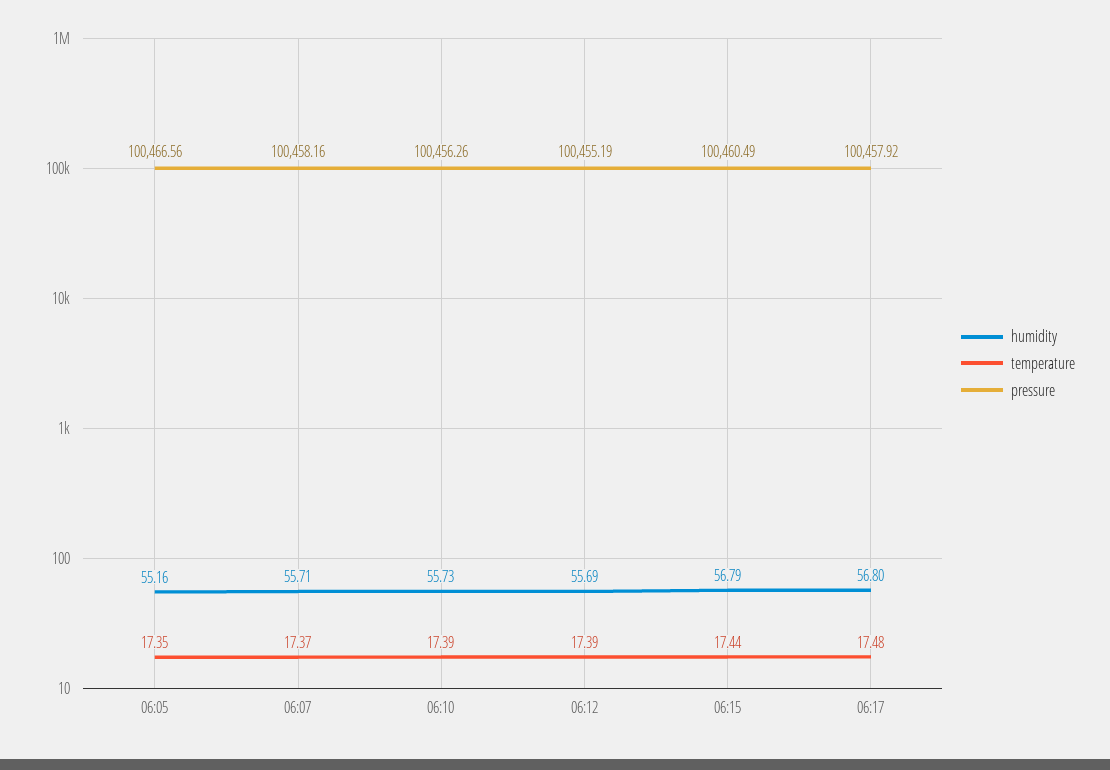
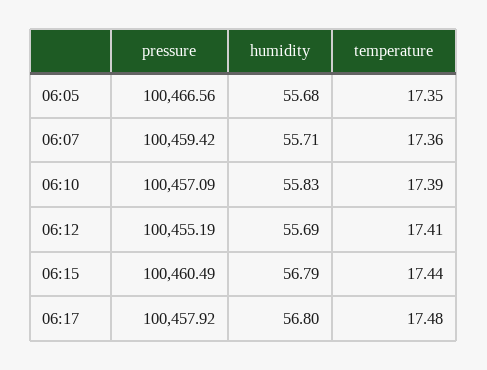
  {
    "humidity": {
-     "06:05": 55.16,
+     "06:05": 55.68,
      "06:07": 55.71,
-     "06:10": 55.73,
+     "06:10": 55.83,
      "06:12": 55.69,
      "06:15": 56.79,
      "06:17": 56.8
    },
    "temperature": {
      "06:05": 17.35,
-     "06:07": 17.37,
+     "06:07": 17.36,
      "06:10": 17.39,
-     "06:12": 17.39,
+     "06:12": 17.41,
      "06:15": 17.44,
      "06:17": 17.48
    },
    "pressure": {
      "06:05": 100466.56,
-     "06:07": 100458.16,
+     "06:07": 100459.42,
-     "06:10": 100456.26,
+     "06:10": 100457.09,
      "06:12": 100455.19,
      "06:15": 100460.49,
      "06:17": 100457.92
    }
  }

